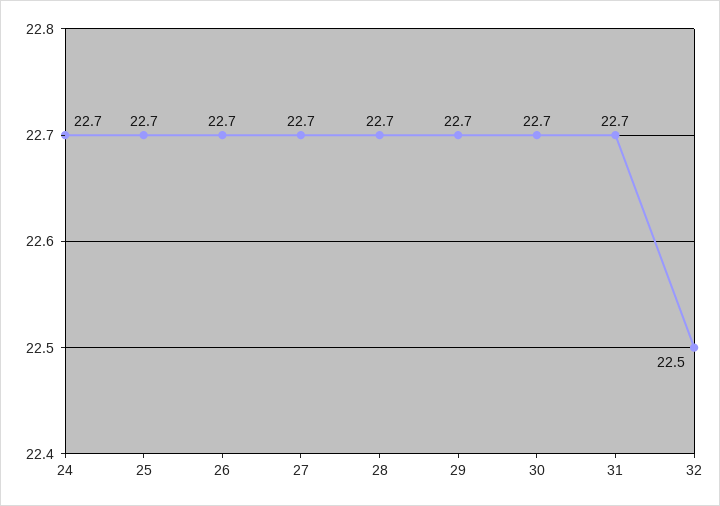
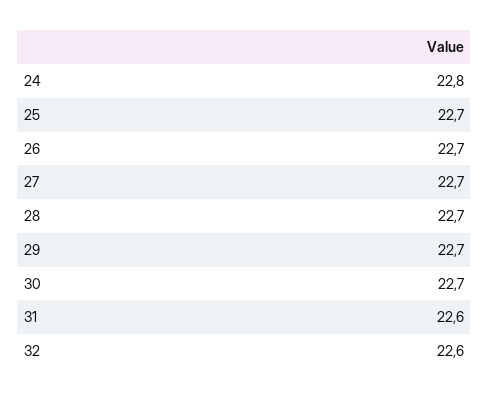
  {
-   "24": 22.7,
+   "24": 22.8,
    "25": 22.7,
    "26": 22.7,
    "27": 22.7,
    "28": 22.7,
    "29": 22.7,
    "30": 22.7,
-   "31": 22.7,
+   "31": 22.6,
-   "32": 22.5
+   "32": 22.6
  }

